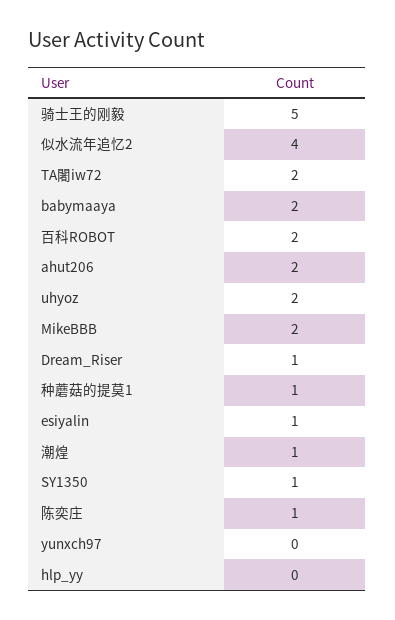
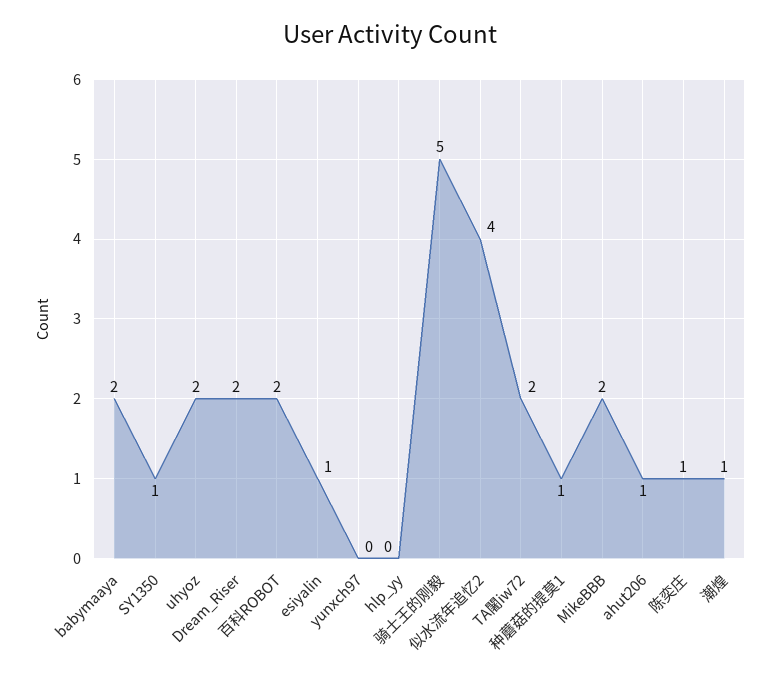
  {
    "骑士王的刚毅": 5,
    "似水流年追忆2": 4,
    "TA闍iw72": 2,
    "babymaaya": 2,
    "百科ROBOT": 2,
-   "ahut206": 2,
+   "ahut206": 1,
    "uhyoz": 2,
    "MikeBBB": 2,
-   "Dream_Riser": 1,
+   "Dream_Riser": 2,
    "种蘑菇的提莫1": 1,
    "esiyalin": 1,
    "潮煌": 1,
    "SY1350": 1,
    "陈奕庄": 1,
    "yunxch97": 0,
    "hlp_yy": 0
  }

